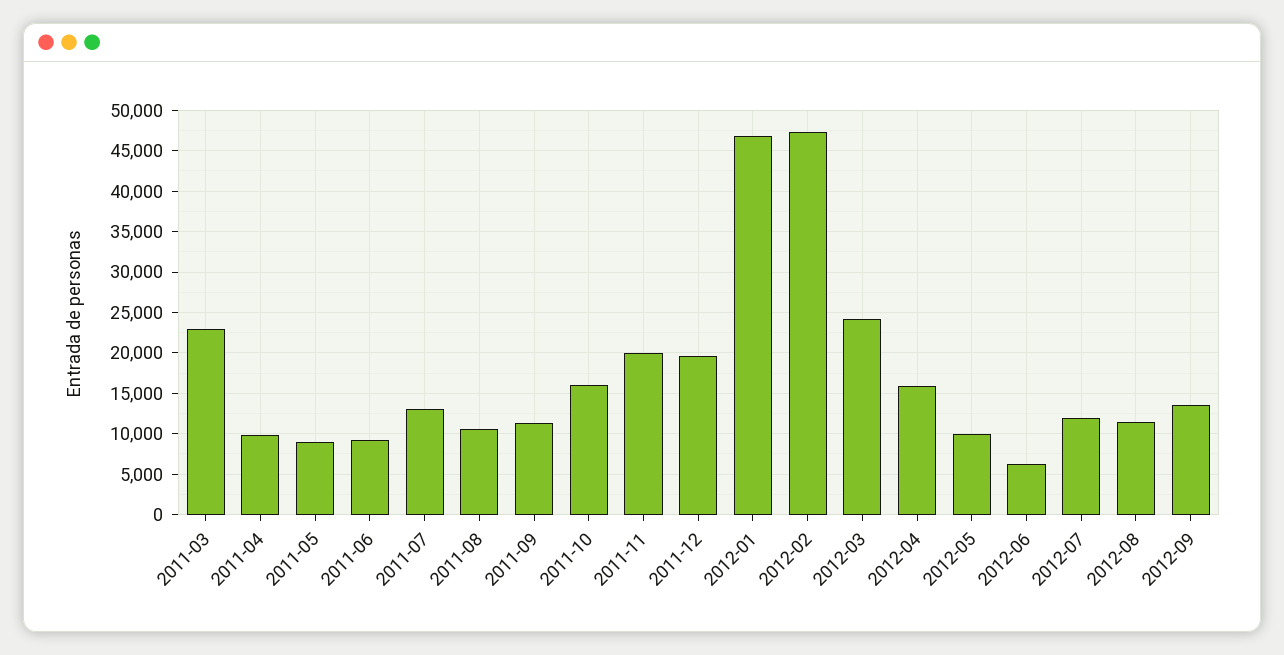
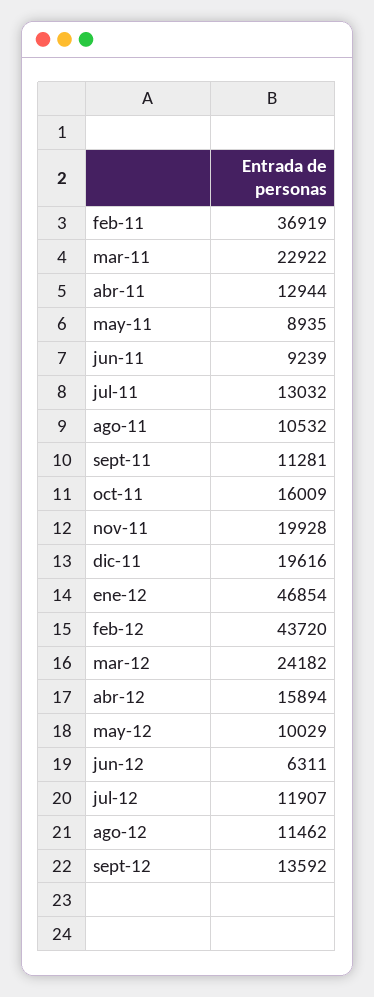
  {
    "2011-03": 22922,
-   "2011-04": 10000,
+   "2011-04": 12944,
    "2011-05": 8935,
    "2011-06": 9239,
    "2011-07": 13032,
    "2011-08": 10532,
    "2011-09": 11281,
    "2011-10": 16009,
    "2011-11": 19928,
    "2011-12": 19616,
    "2012-01": 46854,
-   "2012-02": 47000,
+   "2012-02": 43720,
    "2012-03": 24182,
    "2012-04": 15894,
    "2012-05": 10029,
    "2012-06": 6311,
    "2012-07": 11907,
    "2012-08": 11462,
-   "2012-09": 13592
+   "2012-09": 13592,
+   "feb-11": 36919
  }

